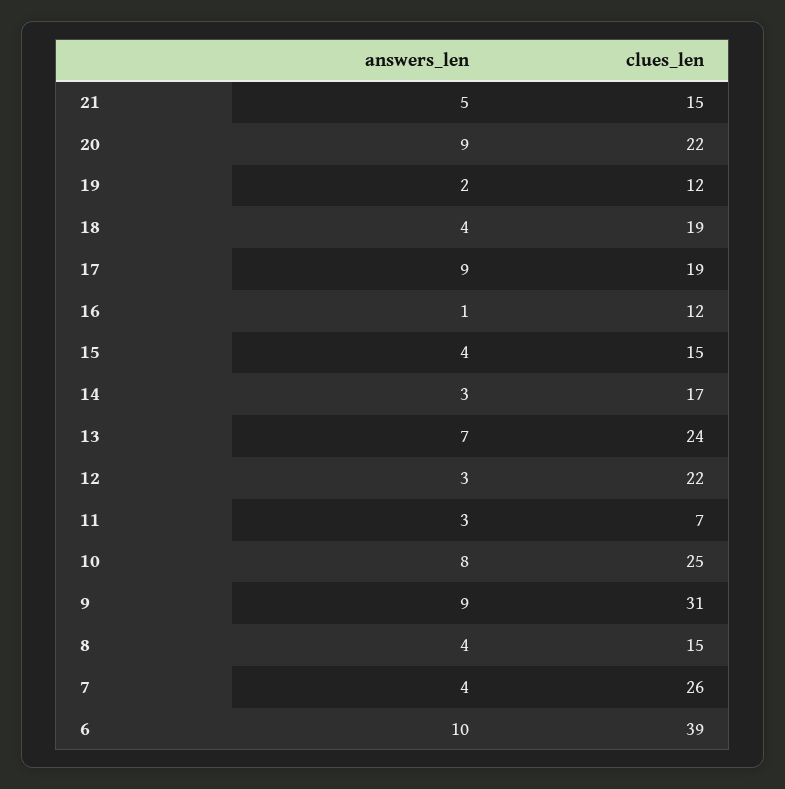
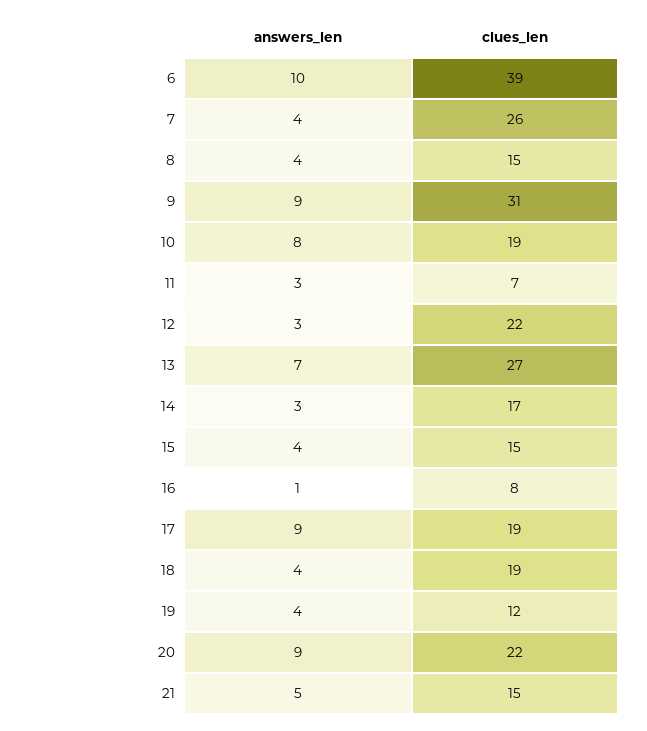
  {
    "answers_len": {
      "21": 5,
      "20": 9,
-     "19": 2,
+     "19": 4,
      "18": 4,
      "17": 9,
      "16": 1,
      "15": 4,
      "14": 3,
      "13": 7,
      "12": 3,
      "11": 3,
      "10": 8,
      "9": 9,
      "8": 4,
      "7": 4,
      "6": 10
    },
    "clues_len": {
      "21": 15,
      "20": 22,
      "19": 12,
      "18": 19,
      "17": 19,
-     "16": 12,
+     "16": 8,
      "15": 15,
      "14": 17,
-     "13": 24,
+     "13": 27,
      "12": 22,
      "11": 7,
-     "10": 25,
+     "10": 19,
      "9": 31,
      "8": 15,
      "7": 26,
      "6": 39
    }
  }

